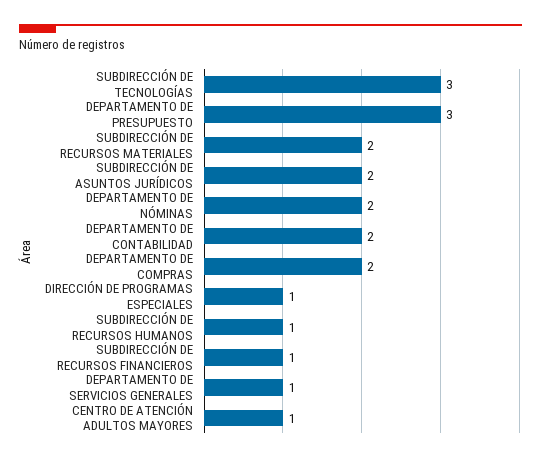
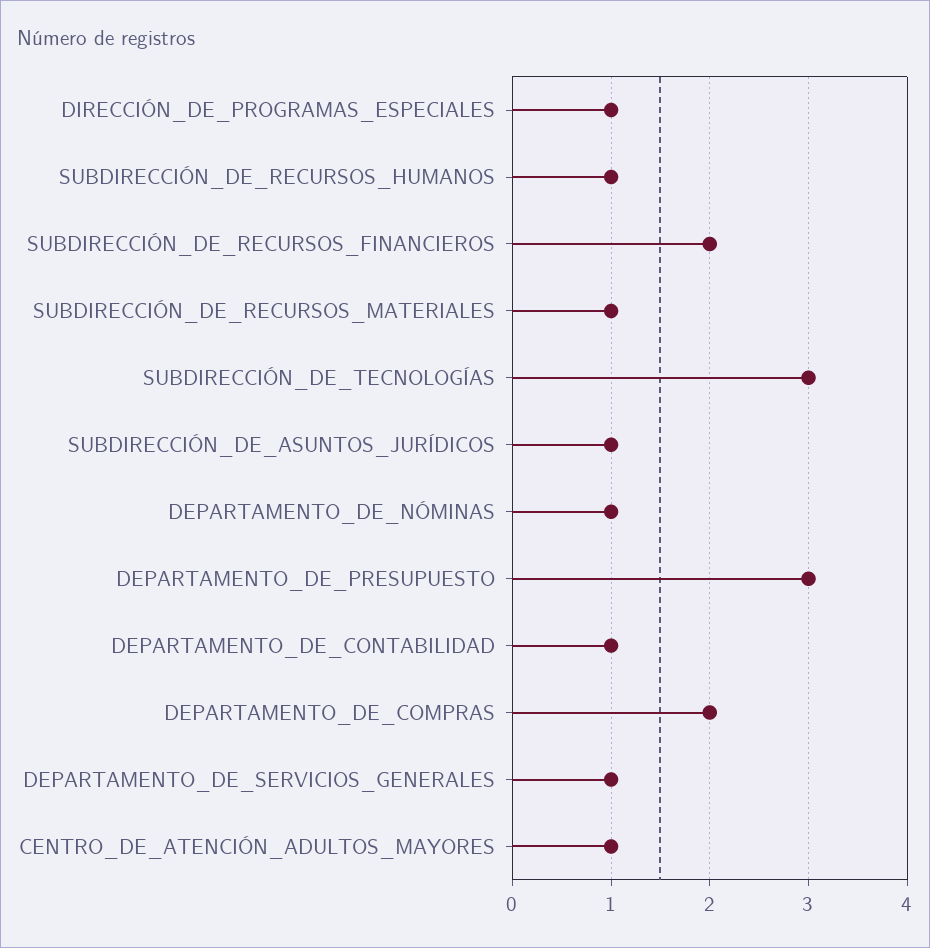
  {
    "SUBDIRECCIÓN DE TECNOLOGÍAS": 3,
    "DEPARTAMENTO DE PRESUPUESTO": 3,
-   "SUBDIRECCIÓN DE RECURSOS MATERIALES": 2,
+   "SUBDIRECCIÓN DE RECURSOS MATERIALES": 1,
-   "SUBDIRECCIÓN DE ASUNTOS JURÍDICOS": 2,
+   "SUBDIRECCIÓN DE ASUNTOS JURÍDICOS": 1,
-   "DEPARTAMENTO DE NÓMINAS": 2,
+   "DEPARTAMENTO DE NÓMINAS": 1,
-   "DEPARTAMENTO DE CONTABILIDAD": 2,
+   "DEPARTAMENTO DE CONTABILIDAD": 1,
    "DEPARTAMENTO DE COMPRAS": 2,
    "DIRECCIÓN DE PROGRAMAS ESPECIALES": 1,
    "SUBDIRECCIÓN DE RECURSOS HUMANOS": 1,
-   "SUBDIRECCIÓN DE RECURSOS FINANCIEROS": 1,
+   "SUBDIRECCIÓN DE RECURSOS FINANCIEROS": 2,
    "DEPARTAMENTO DE SERVICIOS GENERALES": 1,
    "CENTRO DE ATENCIÓN ADULTOS MAYORES": 1
  }

